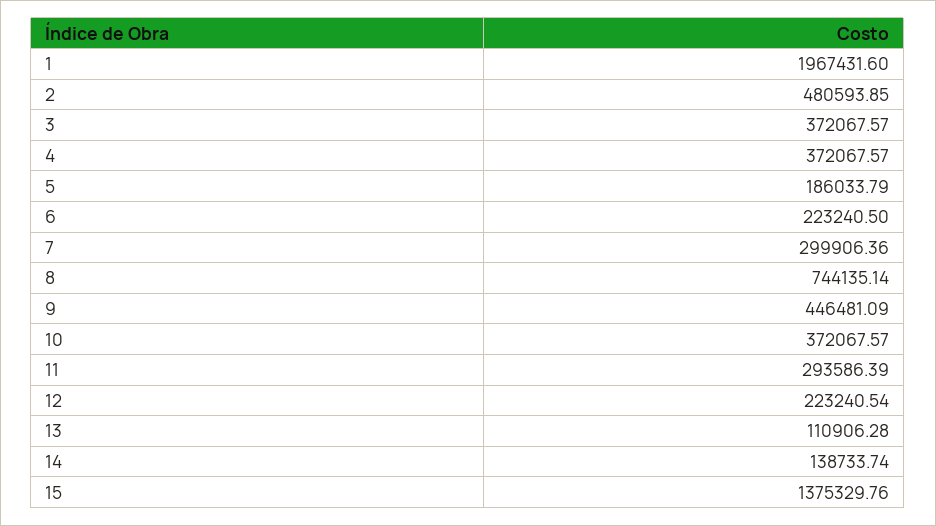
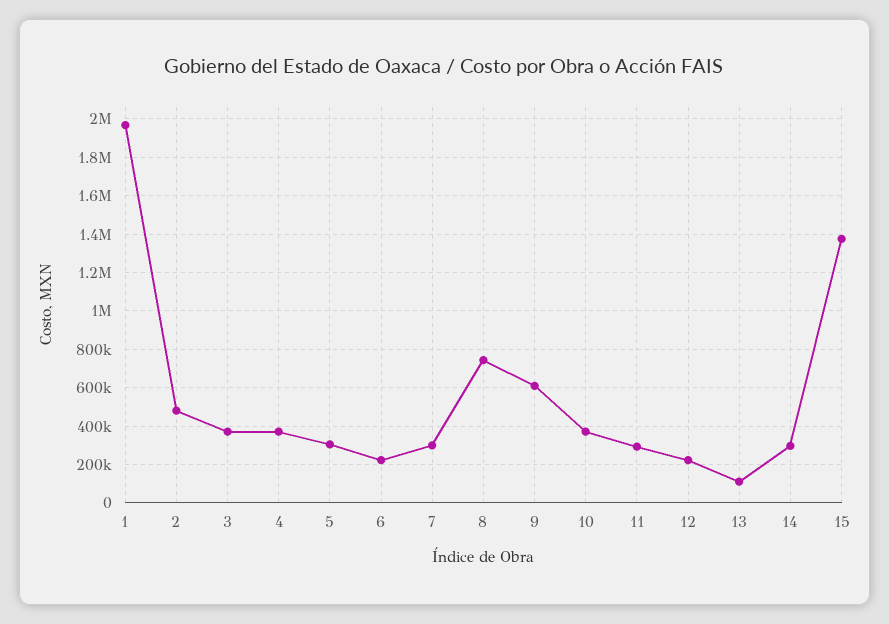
  {
    "1": 1967431.6,
    "2": 480593.85,
    "3": 372067.57,
    "4": 372067.57,
-   "5": 186033.79,
+   "5": 300000,
    "6": 223240.5,
    "7": 299906.36,
    "8": 744135.14,
-   "9": 446481.09,
+   "9": 600000,
    "10": 372067.57,
    "11": 293586.39,
    "12": 223240.54,
    "13": 110906.28,
-   "14": 138733.74,
+   "14": 300000,
    "15": 1375329.76
  }

